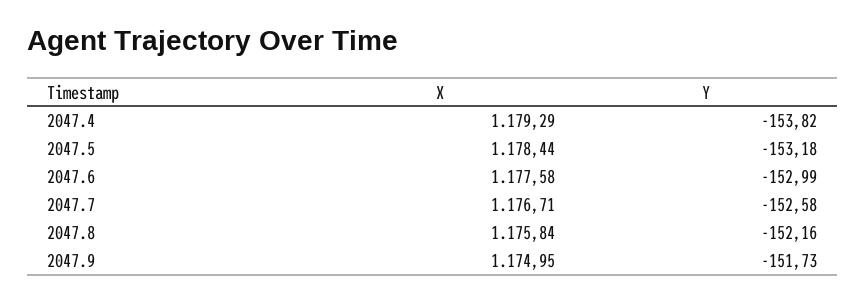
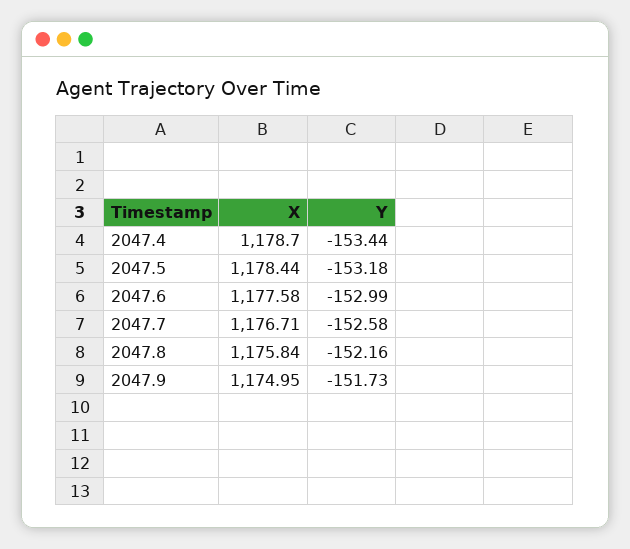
  {
    "X": {
-     "2047.4": 1179.29,
+     "2047.4": 1178.7,
      "2047.5": 1178.44,
      "2047.6": 1177.58,
      "2047.7": 1176.71,
      "2047.8": 1175.84,
      "2047.9": 1174.95
    },
    "Y": {
-     "2047.4": -153.82,
+     "2047.4": -153.44,
      "2047.5": -153.18,
      "2047.6": -152.99,
      "2047.7": -152.58,
      "2047.8": -152.16,
      "2047.9": -151.73
    }
  }

